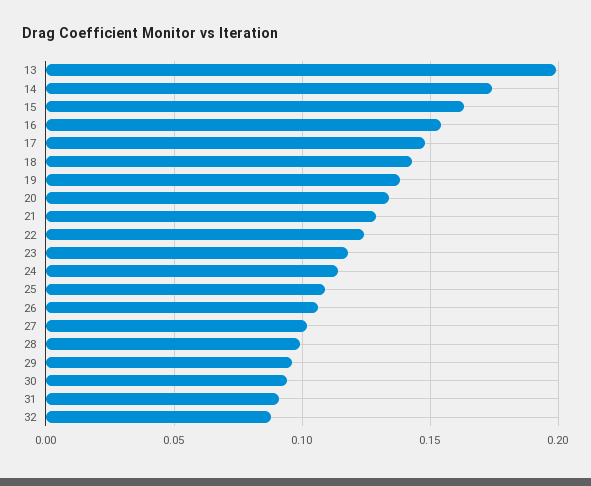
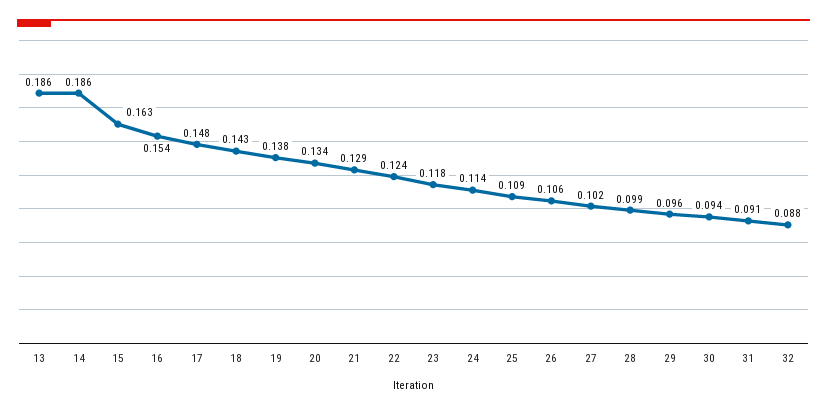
  {
-   "13": 0.2,
+   "13": 0.186,
-   "14": 0.175,
+   "14": 0.186,
    "15": 0.163,
    "16": 0.154,
    "17": 0.148,
    "18": 0.143,
    "19": 0.138,
    "20": 0.134,
    "21": 0.129,
    "22": 0.124,
    "23": 0.118,
    "24": 0.114,
    "25": 0.109,
    "26": 0.106,
    "27": 0.102,
    "28": 0.099,
    "29": 0.096,
    "30": 0.094,
    "31": 0.091,
    "32": 0.088
  }

